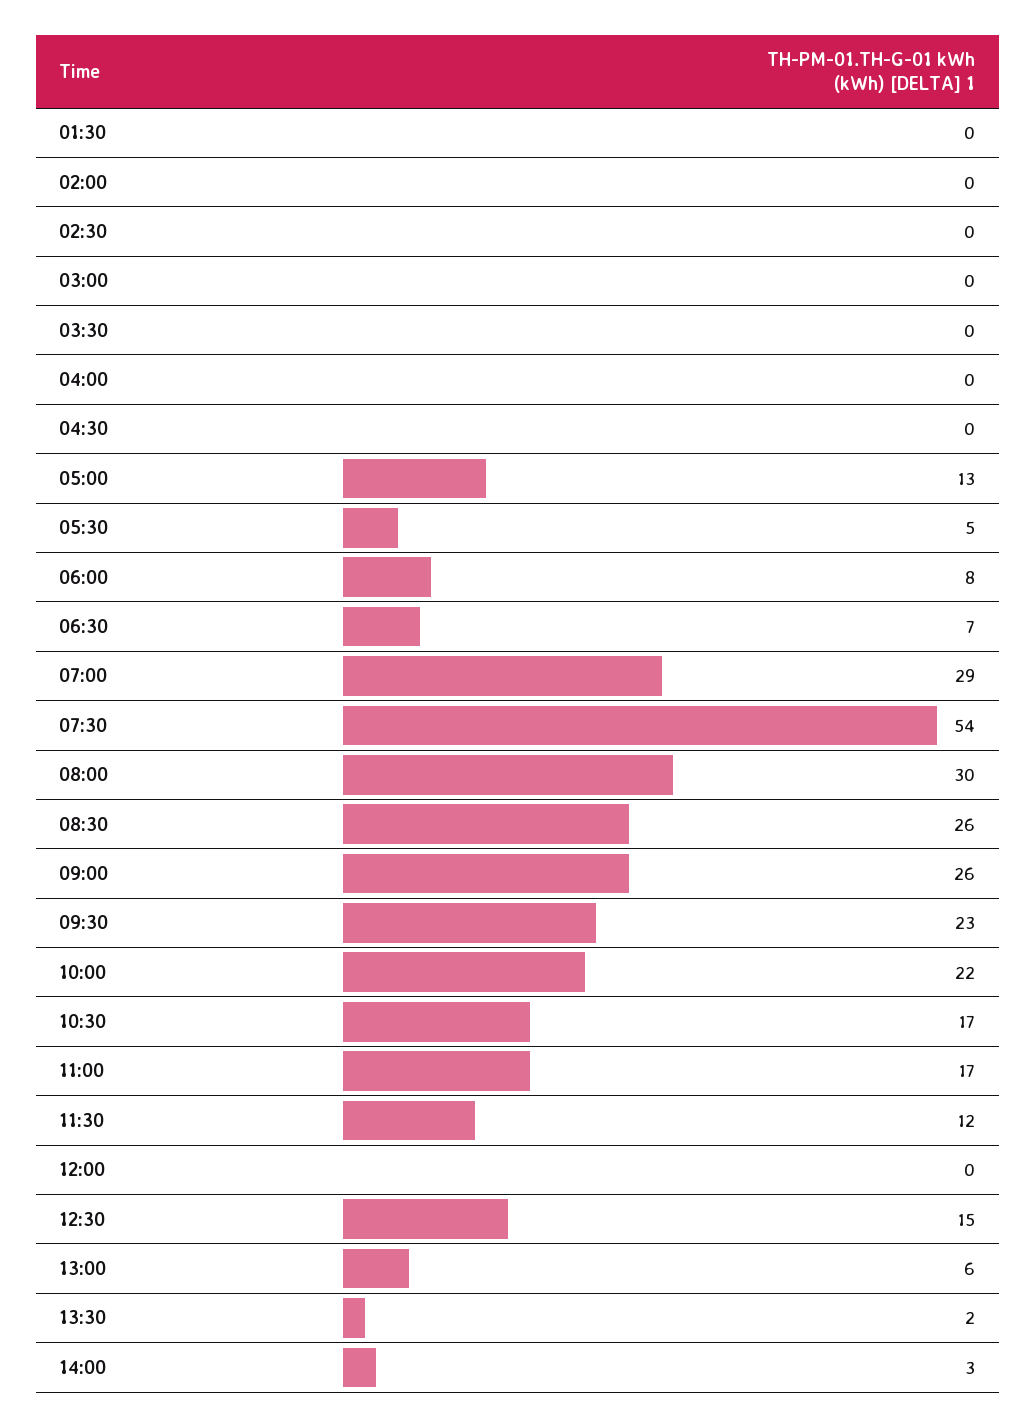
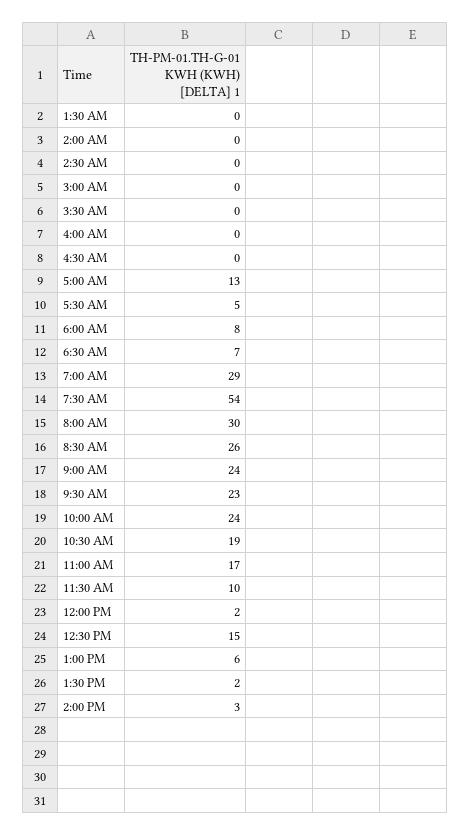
  {
    "01:30": 0,
    "02:00": 0,
    "02:30": 0,
    "03:00": 0,
    "03:30": 0,
    "04:00": 0,
    "04:30": 0,
    "05:00": 13,
    "05:30": 5,
    "06:00": 8,
    "06:30": 7,
    "07:00": 29,
    "07:30": 54,
    "08:00": 30,
    "08:30": 26,
-   "09:00": 26,
+   "09:00": 24,
    "09:30": 23,
-   "10:00": 22,
+   "10:00": 24,
-   "10:30": 17,
+   "10:30": 19,
    "11:00": 17,
-   "11:30": 12,
+   "11:30": 10,
-   "12:00": 0,
+   "12:00": 2,
    "12:30": 15,
    "13:00": 6,
    "13:30": 2,
    "14:00": 3
  }

